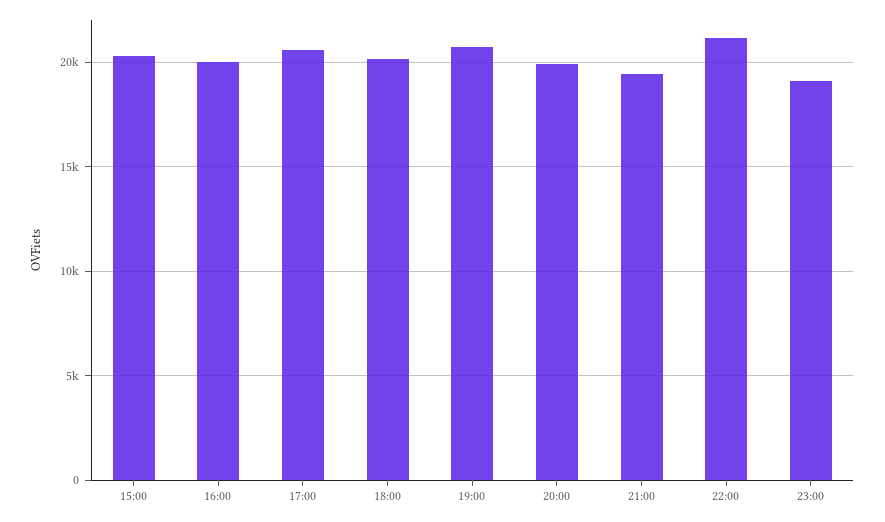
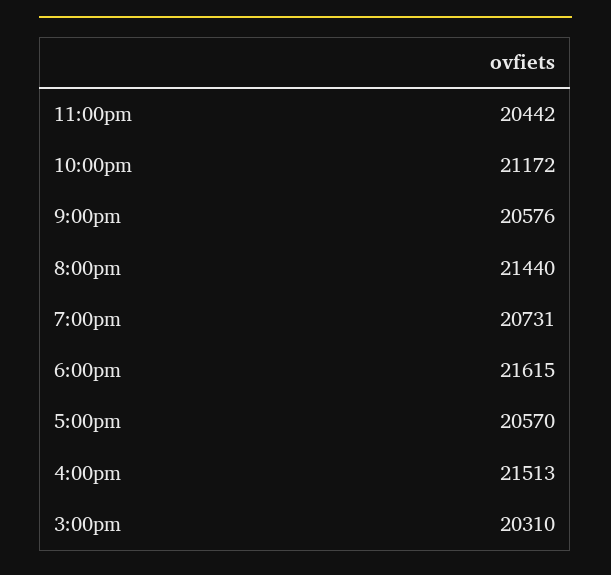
  {
    "15:00": 20310,
-   "16:00": 20000,
+   "16:00": 21513,
    "17:00": 20570,
-   "18:00": 20000,
+   "18:00": 21615,
    "19:00": 20731,
-   "20:00": 20000,
+   "20:00": 21440,
-   "21:00": 19500,
+   "21:00": 20576,
    "22:00": 21172,
-   "23:00": 19000
+   "23:00": 20442
  }

